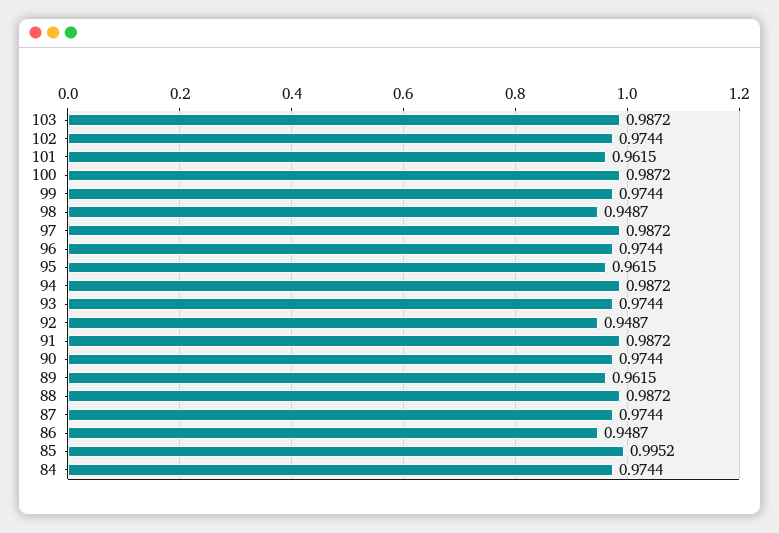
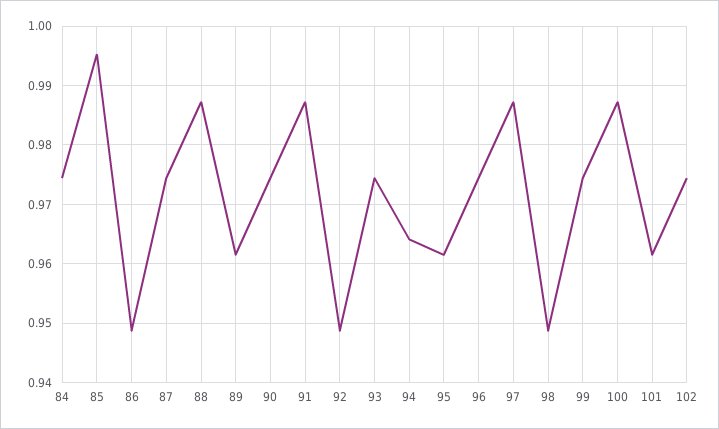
  {
-   "103": 0.9872,
    "102": 0.9744,
    "101": 0.9615,
    "100": 0.9872,
    "99": 0.9744,
    "98": 0.9487,
    "97": 0.9872,
    "96": 0.9744,
    "95": 0.9615,
-   "94": 0.9872,
+   "94": 0.964,
    "93": 0.9744,
    "92": 0.9487,
    "91": 0.9872,
    "90": 0.9744,
    "89": 0.9615,
    "88": 0.9872,
    "87": 0.9744,
    "86": 0.9487,
    "85": 0.9952,
    "84": 0.9744
  }

